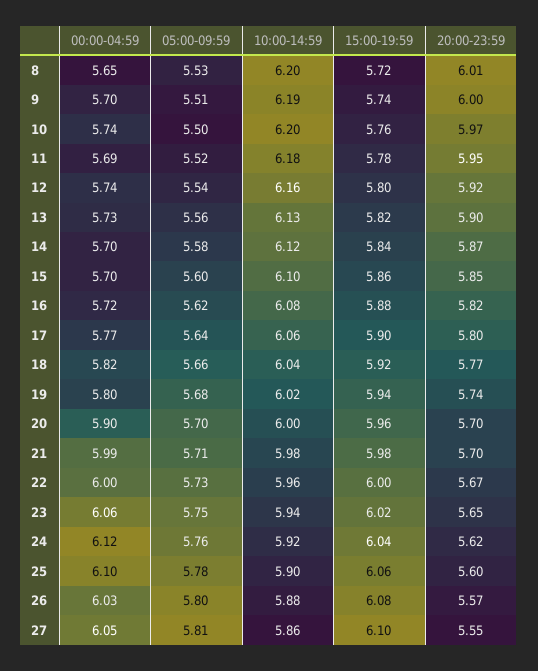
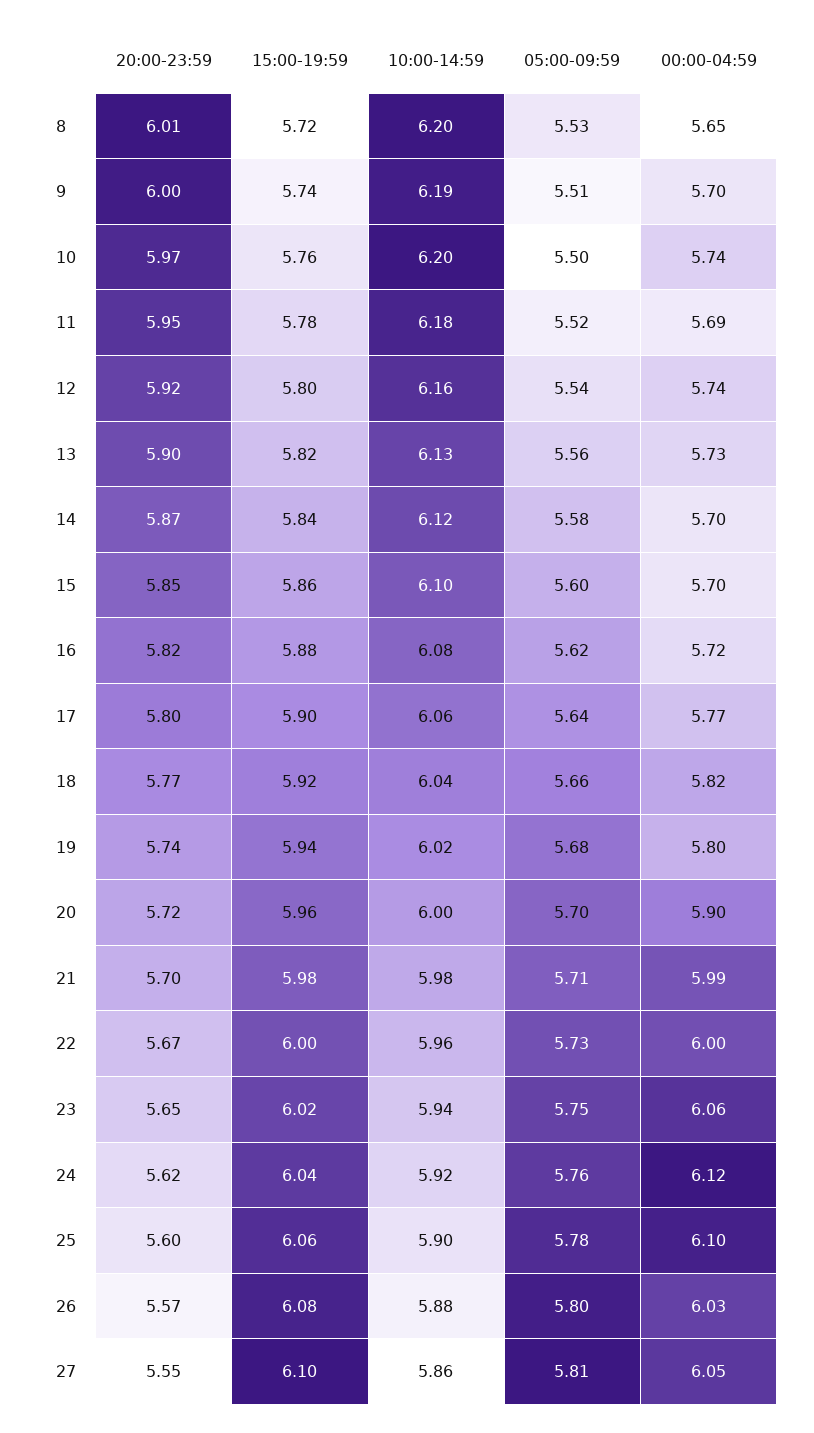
  {
    "00:00-04:59": {
      "8": 5.65,
      "9": 5.7,
      "10": 5.74,
      "11": 5.69,
      "12": 5.74,
      "13": 5.73,
      "14": 5.7,
      "15": 5.7,
      "16": 5.72,
      "17": 5.77,
      "18": 5.82,
      "19": 5.8,
      "20": 5.9,
      "21": 5.99,
      "22": 6,
      "23": 6.06,
      "24": 6.12,
      "25": 6.1,
      "26": 6.03,
      "27": 6.05
    },
    "05:00-09:59": {
      "8": 5.53,
      "9": 5.51,
      "10": 5.5,
      "11": 5.52,
      "12": 5.54,
      "13": 5.56,
      "14": 5.58,
      "15": 5.6,
      "16": 5.62,
      "17": 5.64,
      "18": 5.66,
      "19": 5.68,
      "20": 5.7,
      "21": 5.71,
      "22": 5.73,
      "23": 5.75,
      "24": 5.76,
      "25": 5.78,
      "26": 5.8,
      "27": 5.81
    },
    "10:00-14:59": {
      "8": 6.2,
      "9": 6.19,
      "10": 6.2,
      "11": 6.18,
      "12": 6.16,
      "13": 6.13,
      "14": 6.12,
      "15": 6.1,
      "16": 6.08,
      "17": 6.06,
      "18": 6.04,
      "19": 6.02,
      "20": 6,
      "21": 5.98,
      "22": 5.96,
      "23": 5.94,
      "24": 5.92,
      "25": 5.9,
      "26": 5.88,
      "27": 5.86
    },
    "15:00-19:59": {
      "8": 5.72,
      "9": 5.74,
      "10": 5.76,
      "11": 5.78,
      "12": 5.8,
      "13": 5.82,
      "14": 5.84,
      "15": 5.86,
      "16": 5.88,
      "17": 5.9,
      "18": 5.92,
      "19": 5.94,
      "20": 5.96,
      "21": 5.98,
      "22": 6,
      "23": 6.02,
      "24": 6.04,
      "25": 6.06,
      "26": 6.08,
      "27": 6.1
    },
    "20:00-23:59": {
      "8": 6.01,
      "9": 6,
      "10": 5.97,
      "11": 5.95,
      "12": 5.92,
      "13": 5.9,
      "14": 5.87,
      "15": 5.85,
      "16": 5.82,
      "17": 5.8,
      "18": 5.77,
      "19": 5.74,
-     "20": 5.7,
+     "20": 5.72,
      "21": 5.7,
      "22": 5.67,
      "23": 5.65,
      "24": 5.62,
      "25": 5.6,
      "26": 5.57,
      "27": 5.55
    }
  }

